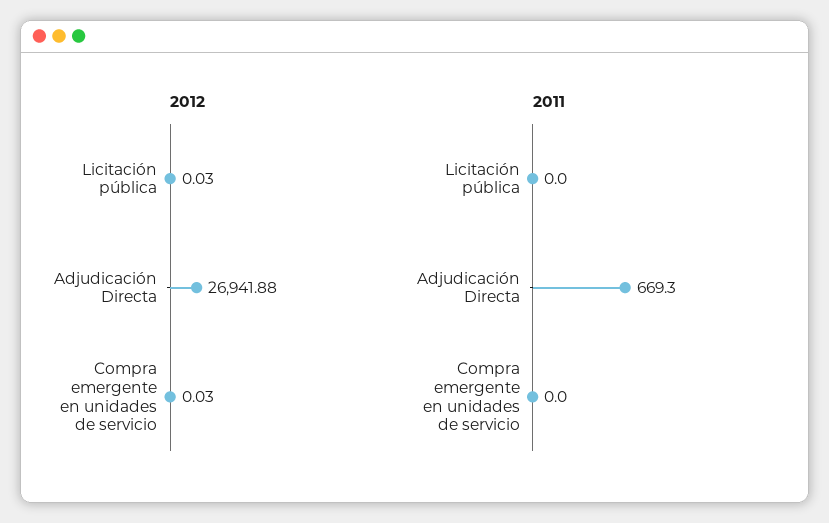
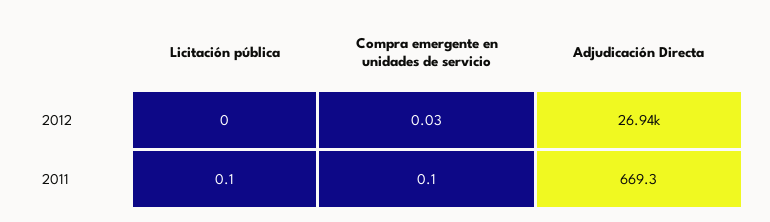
  {
    "2012": {
-     "Licitación pública": 0.03,
+     "Licitación pública": 0,
      "Adjudicación Directa": 26941.88,
      "Compra emergente en unidades de servicio": 0.03
    },
    "2011": {
-     "Licitación pública": 0,
+     "Licitación pública": 0.1,
      "Adjudicación Directa": 669.3,
-     "Compra emergente en unidades de servicio": 0
+     "Compra emergente en unidades de servicio": 0.1
    }
  }

